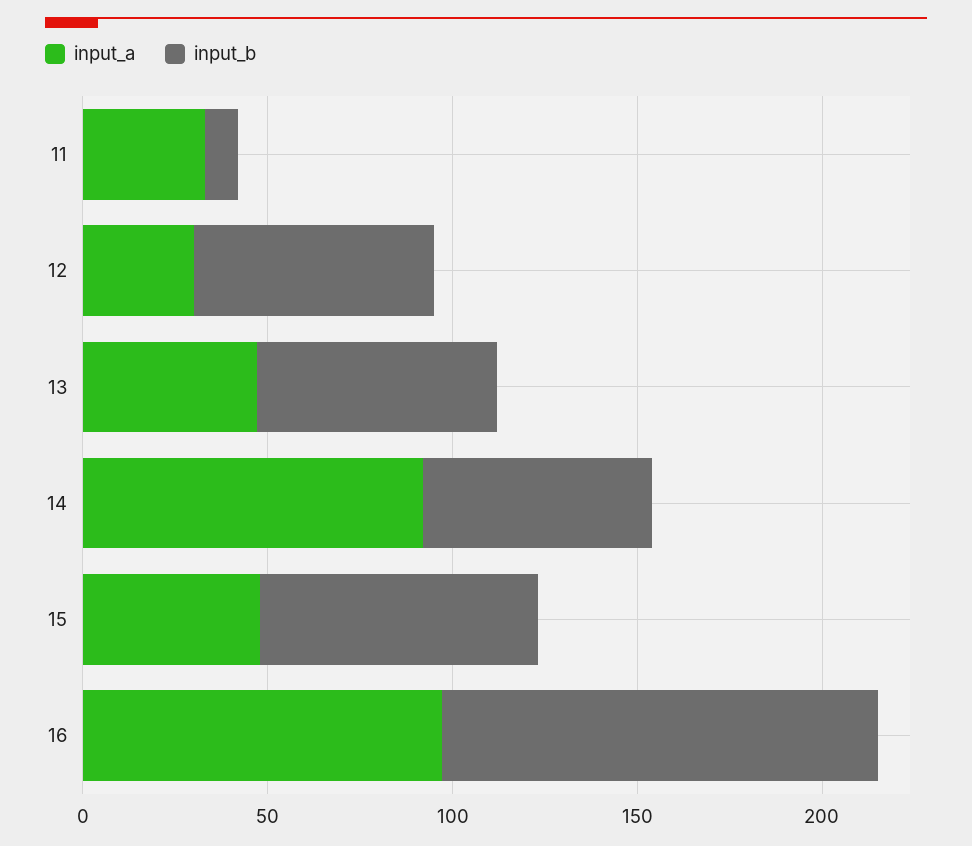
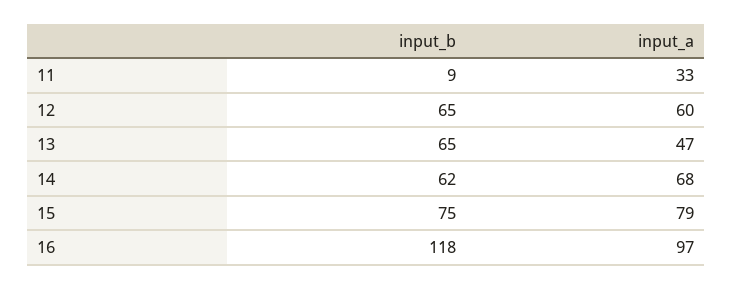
  {
    "input_a": {
      "11": 33,
-     "12": 30,
+     "12": 60,
      "13": 47,
-     "14": 90,
+     "14": 68,
-     "15": 50,
+     "15": 79,
      "16": 97
    },
    "input_b": {
      "11": 9,
      "12": 65,
      "13": 65,
      "14": 62,
      "15": 75,
      "16": 118
    }
  }

